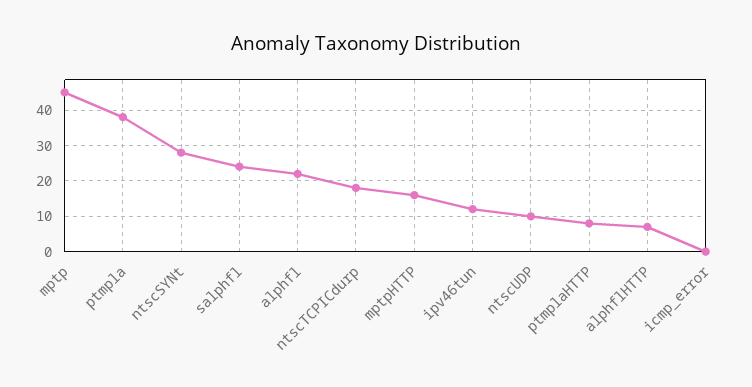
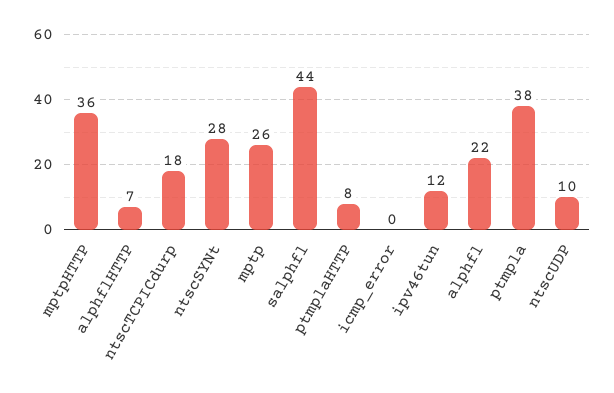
  {
-   "mptp": 45,
+   "mptp": 26,
    "ptmpla": 38,
    "ntscSYNt": 28,
-   "salphfl": 25,
+   "salphfl": 44,
    "alphfl": 22,
    "ntscTCPICdurp": 18,
-   "mptpHTTP": 15,
+   "mptpHTTP": 36,
    "ipv46tun": 12,
    "ntscUDP": 10,
    "ptmplaHTTP": 8,
    "alphflHTTP": 7,
    "icmp_error": 0
  }

